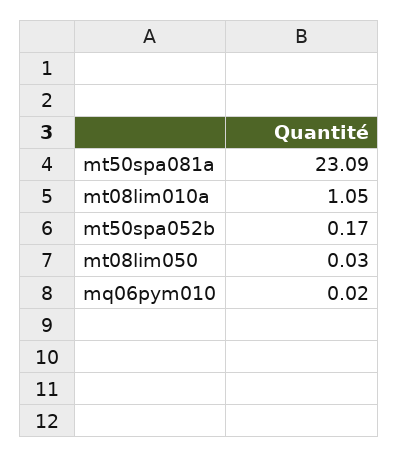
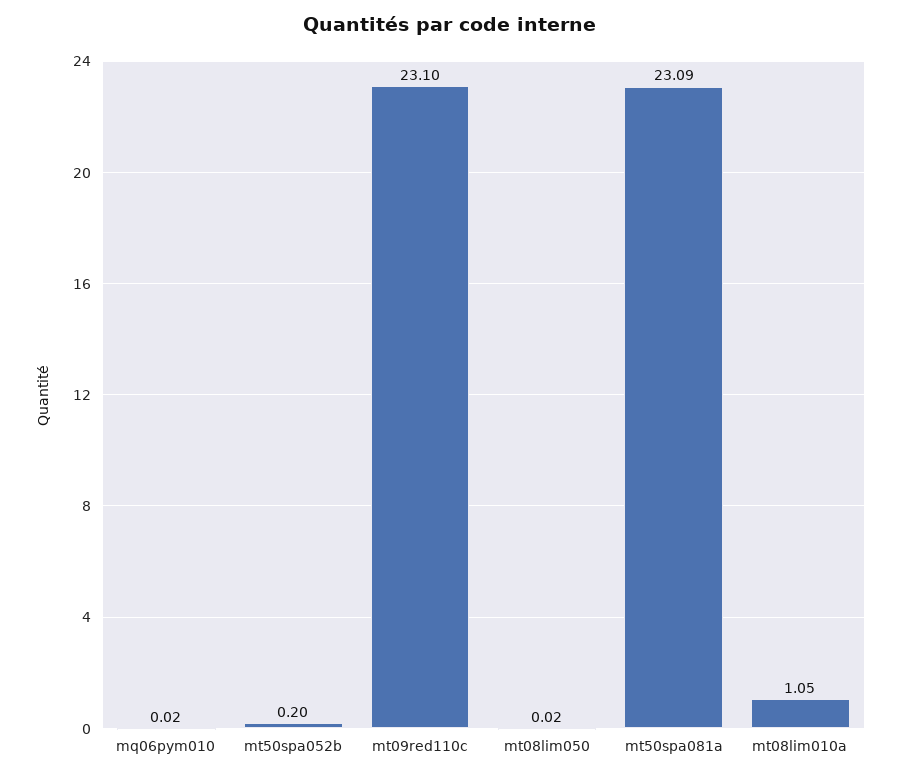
  {
    "mt50spa081a": 23.09,
    "mt08lim010a": 1.05,
-   "mt50spa052b": 0.17,
+   "mt50spa052b": 0.2,
-   "mt08lim050": 0.03,
+   "mt08lim050": 0.02,
-   "mq06pym010": 0.02
+   "mq06pym010": 0.02,
+   "mt09red110c": 23.1
  }

